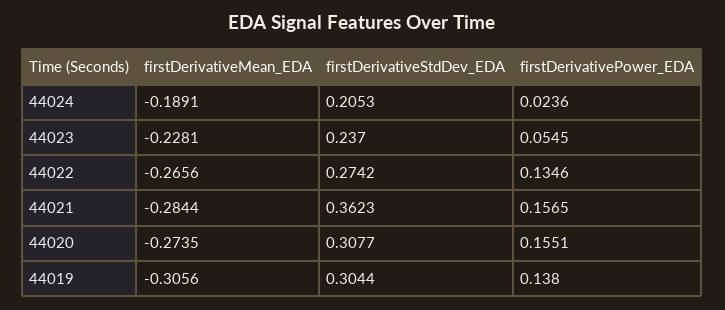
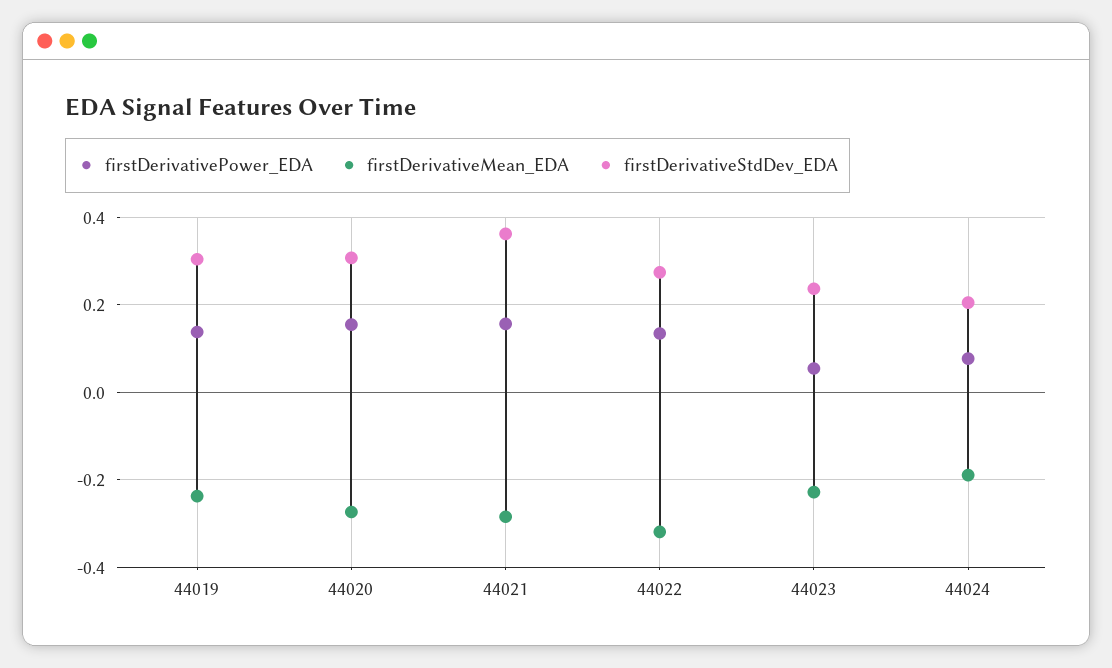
  {
    "firstDerivativeMean_EDA": {
      "44024": -0.1891,
      "44023": -0.2281,
-     "44022": -0.2656,
+     "44022": -0.32,
      "44021": -0.2844,
      "44020": -0.2735,
-     "44019": -0.3056
+     "44019": -0.24
    },
    "firstDerivativeStdDev_EDA": {
      "44024": 0.2053,
      "44023": 0.237,
      "44022": 0.2742,
      "44021": 0.3623,
      "44020": 0.3077,
      "44019": 0.3044
    },
    "firstDerivativePower_EDA": {
-     "44024": 0.0236,
+     "44024": 0.08,
      "44023": 0.0545,
      "44022": 0.1346,
      "44021": 0.1565,
      "44020": 0.1551,
      "44019": 0.138
    }
  }

